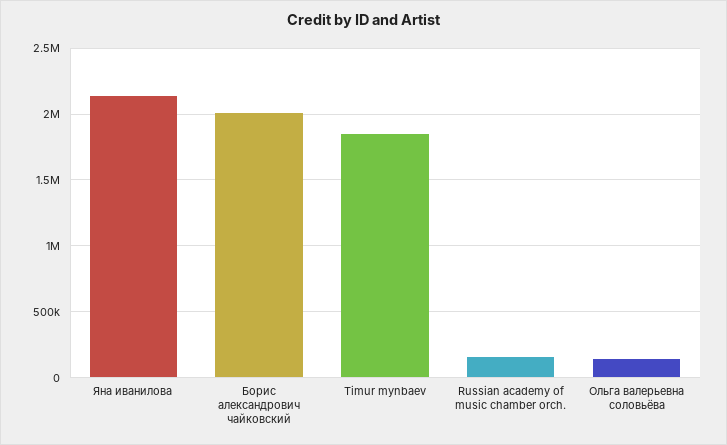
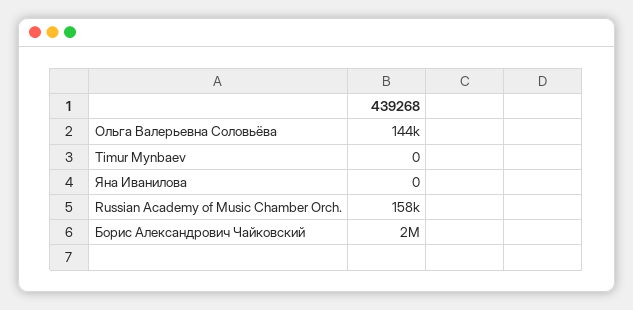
  {
-   "Яна иванилова": 2150000,
+   "Яна иванилова": 0,
    "Борис александрович чайковский": 2000000,
-   "Timur mynbaev": 1850000,
+   "Timur mynbaev": 0,
    "Russian academy of music chamber orch.": 158000,
    "Ольга валерьевна соловьёва": 144000
  }

